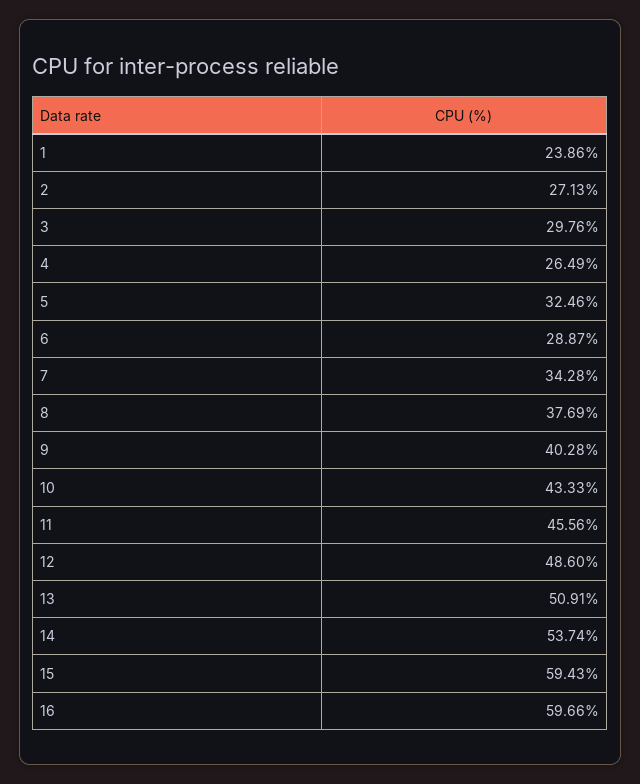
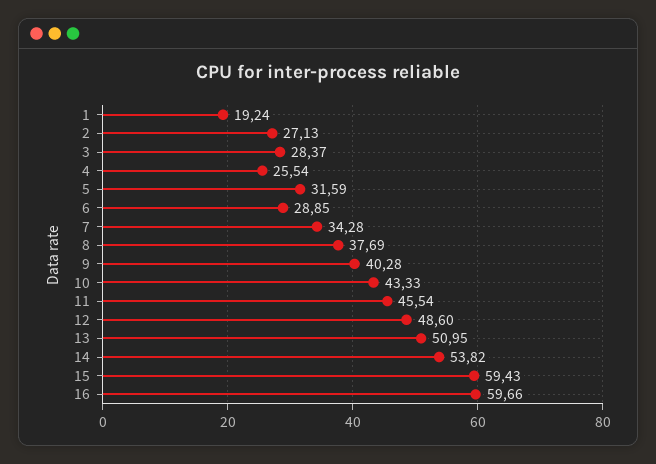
  {
-   "1": 23.86,
+   "1": 19.24,
    "2": 27.13,
-   "3": 29.76,
+   "3": 28.37,
-   "4": 26.49,
+   "4": 25.54,
-   "5": 32.46,
+   "5": 31.59,
-   "6": 28.87,
+   "6": 28.85,
    "7": 34.28,
    "8": 37.69,
    "9": 40.28,
    "10": 43.33,
-   "11": 45.56,
+   "11": 45.54,
    "12": 48.6,
-   "13": 50.91,
+   "13": 50.95,
-   "14": 53.74,
+   "14": 53.82,
    "15": 59.43,
    "16": 59.66
  }

